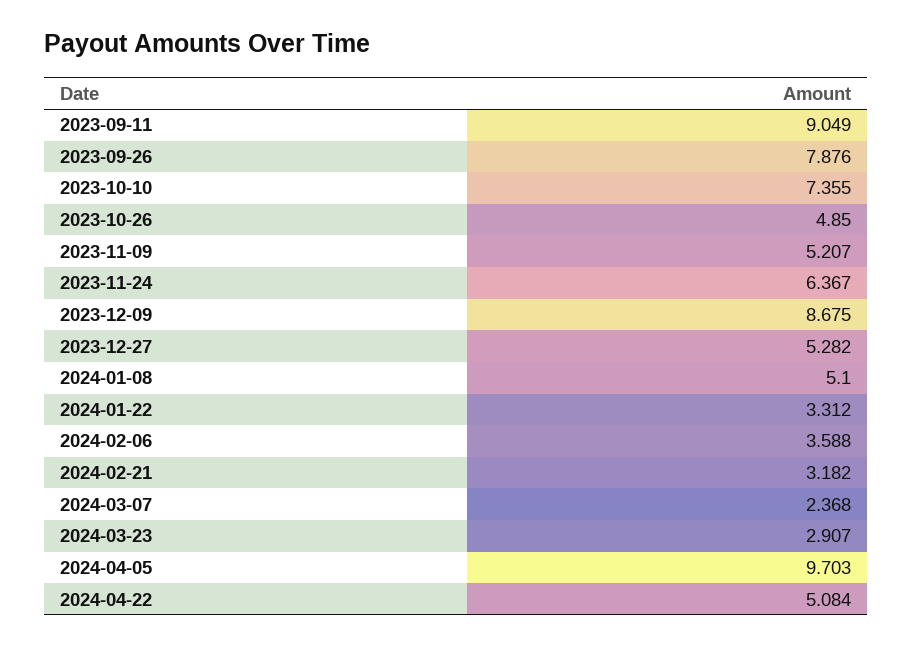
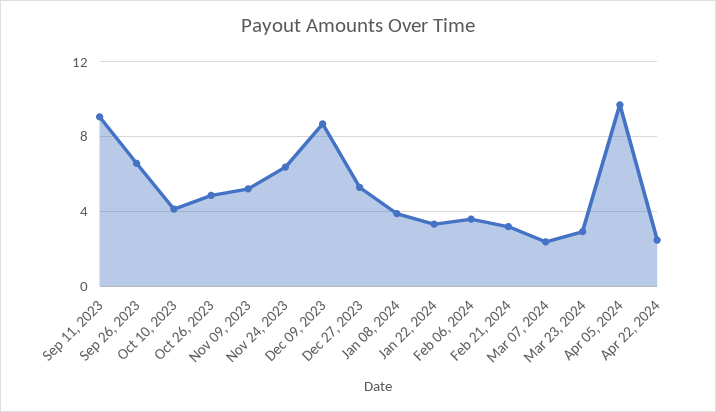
  {
    "2023-09-11": 9.049,
-   "2023-09-26": 7.876,
+   "2023-09-26": 6.5,
-   "2023-10-10": 7.355,
+   "2023-10-10": 4,
    "2023-10-26": 4.85,
    "2023-11-09": 5.207,
    "2023-11-24": 6.367,
    "2023-12-09": 8.675,
    "2023-12-27": 5.282,
-   "2024-01-08": 5.1,
+   "2024-01-08": 4,
    "2024-01-22": 3.312,
    "2024-02-06": 3.588,
    "2024-02-21": 3.182,
    "2024-03-07": 2.368,
    "2024-03-23": 2.907,
    "2024-04-05": 9.703,
-   "2024-04-22": 5.084
+   "2024-04-22": 2.5
  }

